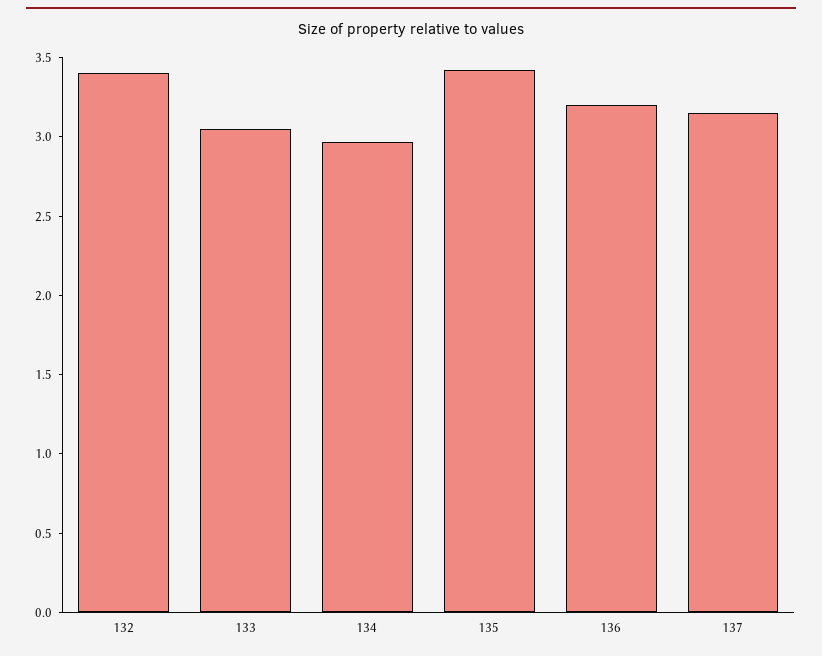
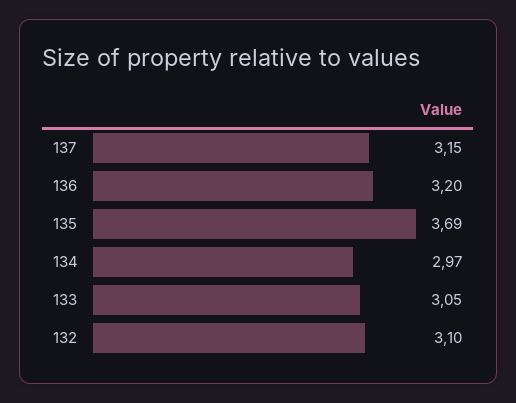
  {
-   "132": 3.4,
+   "132": 3.1,
    "133": 3.05,
    "134": 2.97,
-   "135": 3.4,
+   "135": 3.69,
    "136": 3.2,
    "137": 3.15
  }

